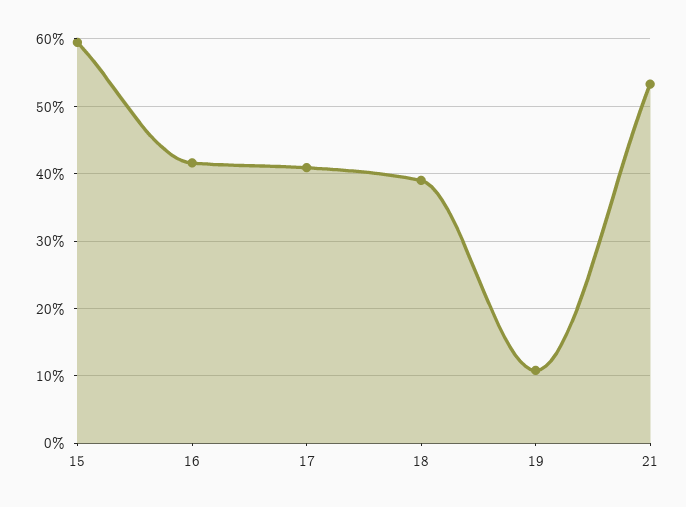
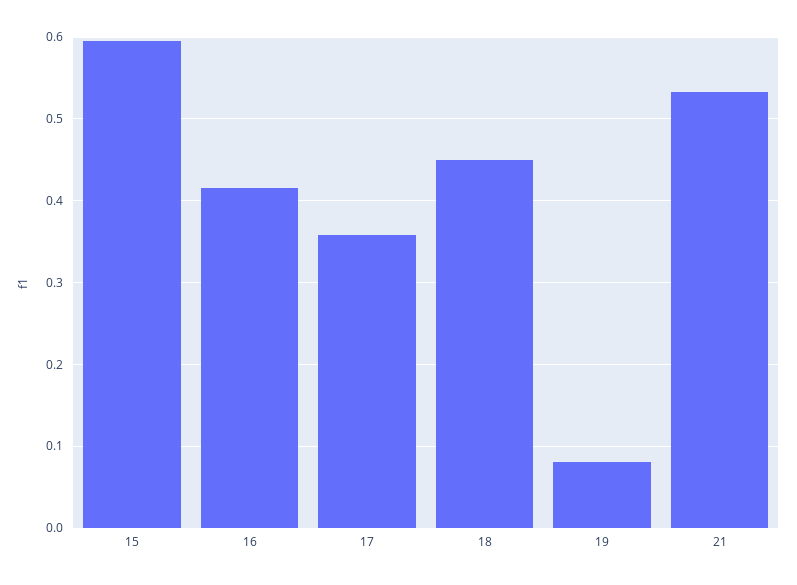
  {
    "15": 0.6,
    "16": 0.42,
-   "17": 0.41,
+   "17": 0.36,
-   "18": 0.39,
+   "18": 0.45,
-   "19": 0.11,
+   "19": 0.08,
    "21": 0.53
  }

